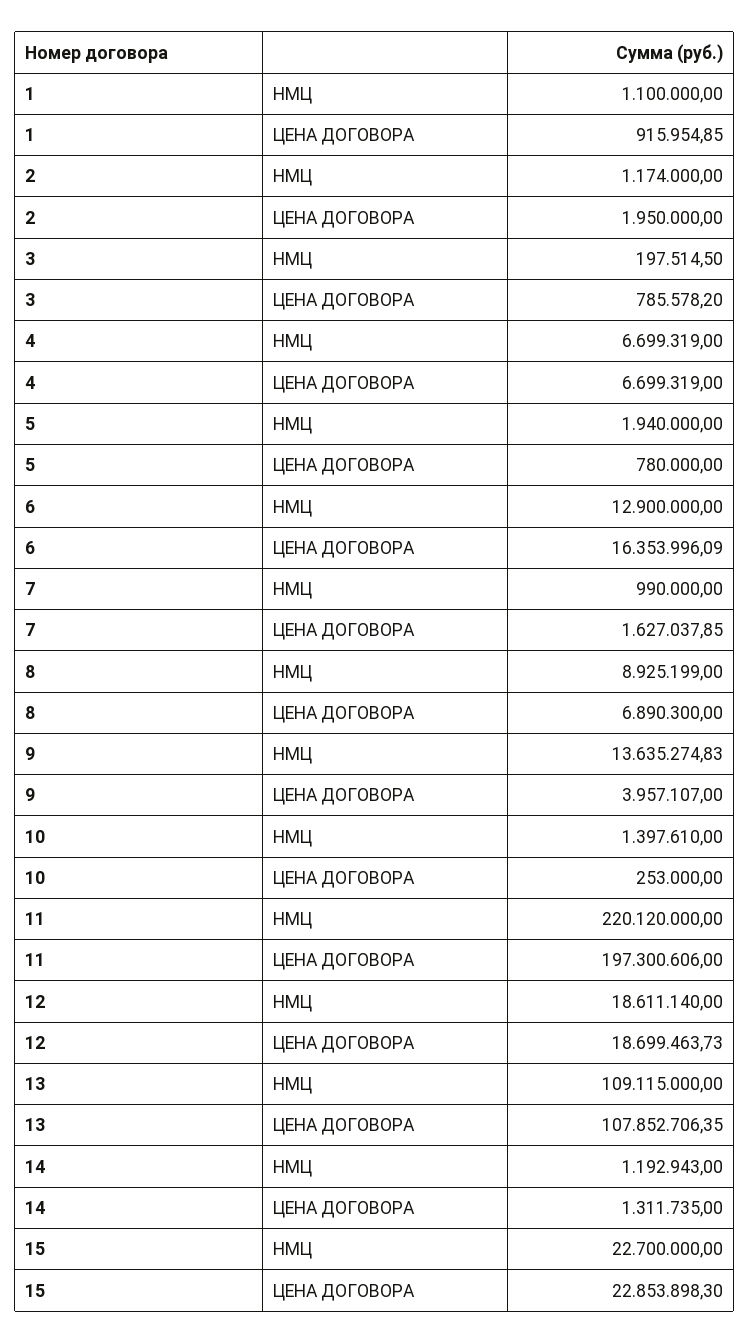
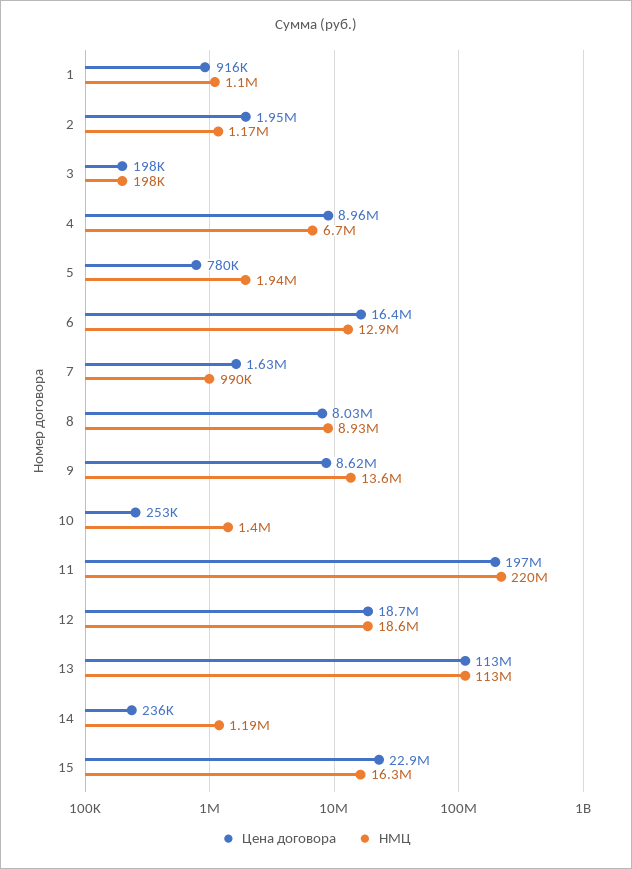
  {
    "НМЦ": {
      "1": 1100000,
      "2": 1174000,
      "3": 197514.5,
      "4": 6699319,
      "5": 1940000,
      "6": 12900000,
      "7": 990000,
      "8": 8925199,
      "9": 13635274.83,
      "10": 1397610,
      "11": 220120000,
      "12": 18611140,
-     "13": 109115000,
+     "13": 113000000,
      "14": 1192943,
-     "15": 22700000
+     "15": 16300000
    },
    "ЦЕНА ДОГОВОРА": {
      "1": 915954.85,
      "2": 1950000,
-     "3": 785578.2,
+     "3": 198000,
-     "4": 6699319,
+     "4": 8960000,
      "5": 780000,
      "6": 16353996.09,
      "7": 1627037.85,
-     "8": 6890300,
+     "8": 8030000,
-     "9": 3957107,
+     "9": 8620000,
      "10": 253000,
      "11": 197300606,
      "12": 18699463.73,
-     "13": 107852706.35,
+     "13": 113000000,
-     "14": 1311735,
+     "14": 236000,
      "15": 22853898.3
    }
  }

